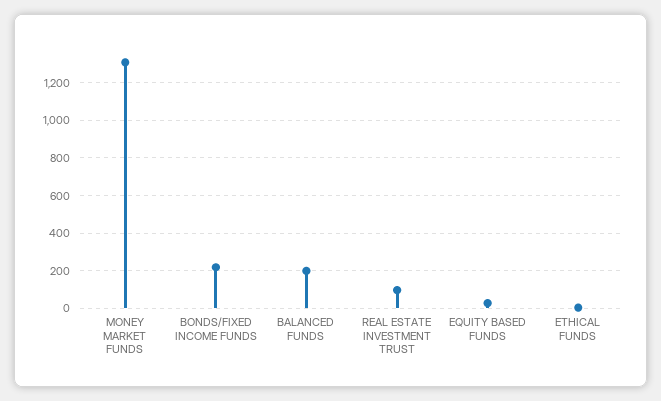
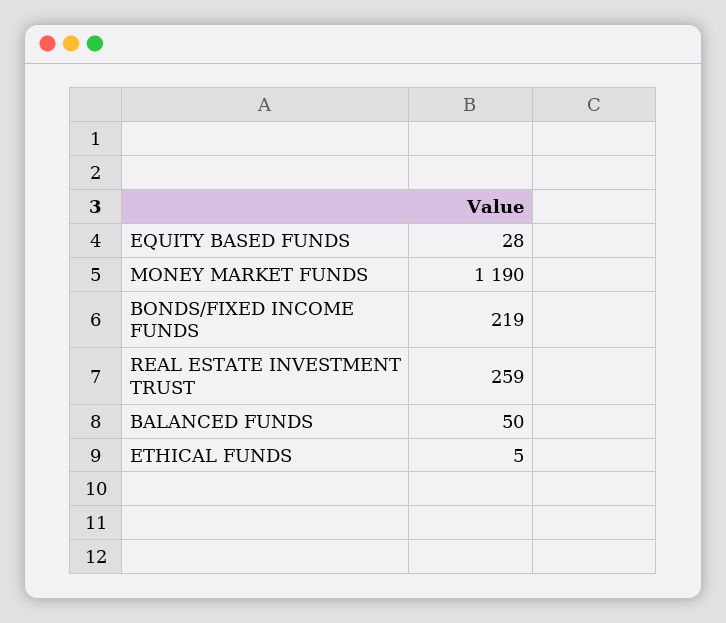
  {
-   "MONEY MARKET FUNDS": 1300,
+   "MONEY MARKET FUNDS": 1190,
    "BONDS/FIXED INCOME FUNDS": 219,
-   "BALANCED FUNDS": 200,
+   "BALANCED FUNDS": 50,
-   "REAL ESTATE INVESTMENT TRUST": 100,
+   "REAL ESTATE INVESTMENT TRUST": 259,
    "EQUITY BASED FUNDS": 28,
    "ETHICAL FUNDS": 5
  }

